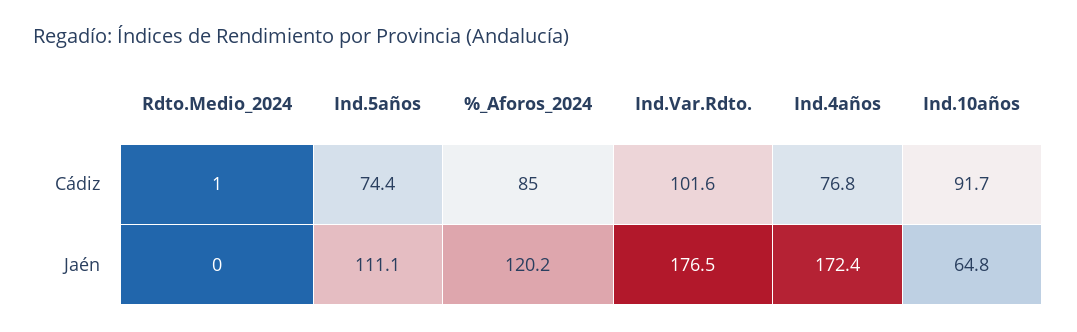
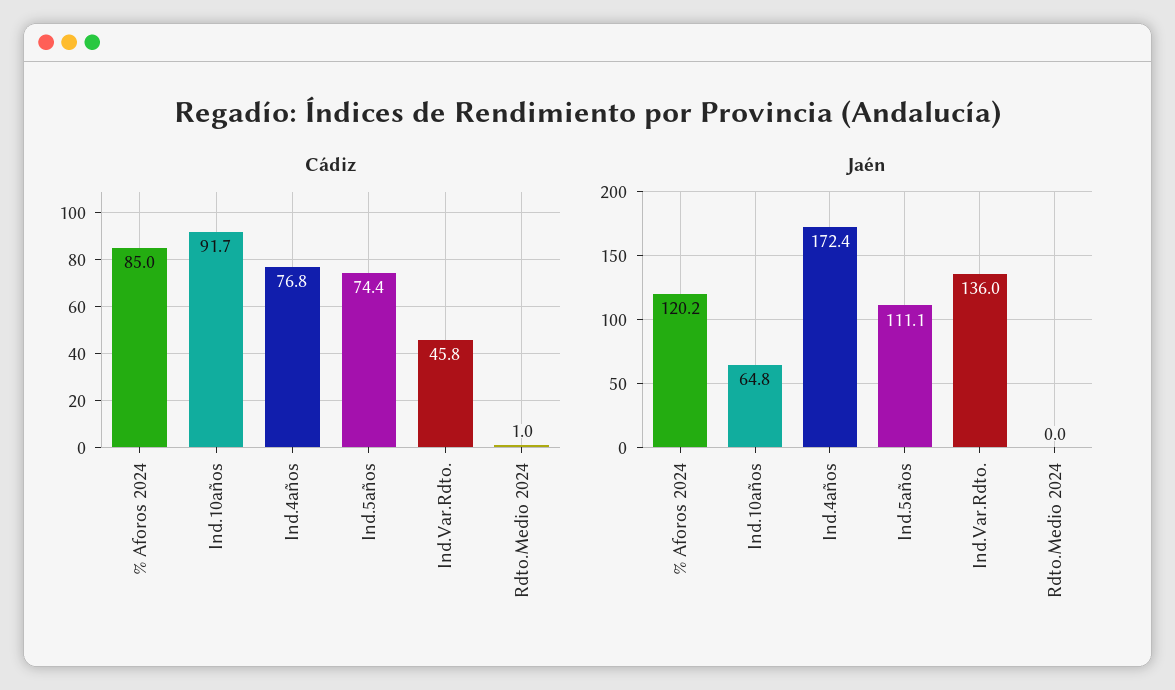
  {
    "Cádiz": {
      "Rdto.Medio_2024": 1,
      "Ind.5años": 74.4,
      "%_Aforos_2024": 85,
-     "Ind.Var.Rdto.": 101.6,
+     "Ind.Var.Rdto.": 45.8,
      "Ind.4años": 76.8,
      "Ind.10años": 91.7
    },
    "Jaén": {
      "Rdto.Medio_2024": 0,
      "Ind.5años": 111.1,
      "%_Aforos_2024": 120.2,
-     "Ind.Var.Rdto.": 176.5,
+     "Ind.Var.Rdto.": 136,
      "Ind.4años": 172.4,
      "Ind.10años": 64.8
    }
  }

